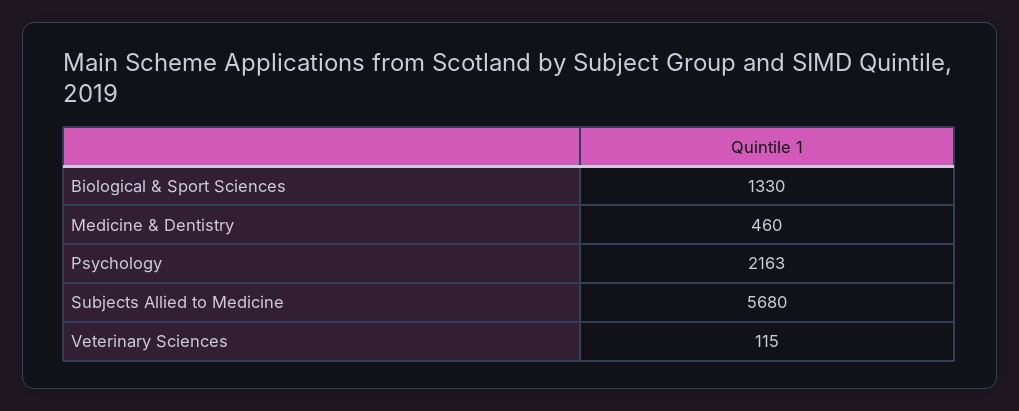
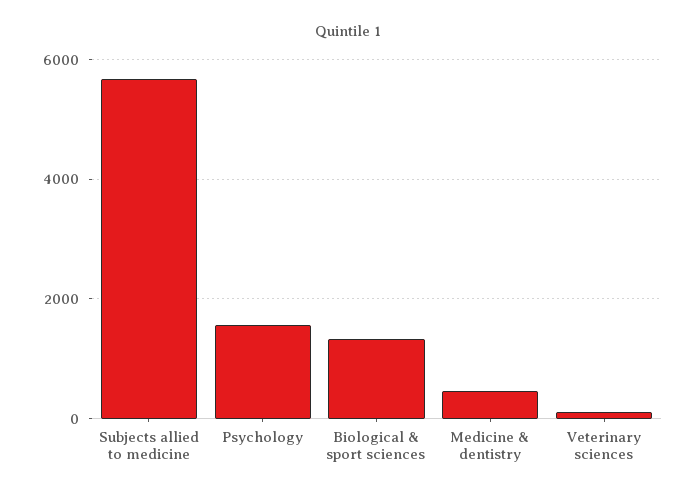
  {
    "Biological & Sport Sciences": 1330,
    "Medicine & Dentistry": 460,
-   "Psychology": 2163,
+   "Psychology": 1600,
    "Subjects Allied to Medicine": 5680,
    "Veterinary Sciences": 115
  }

